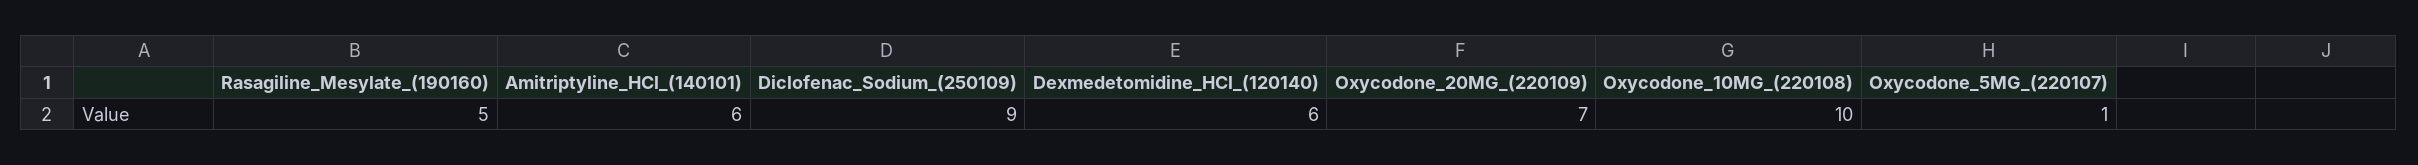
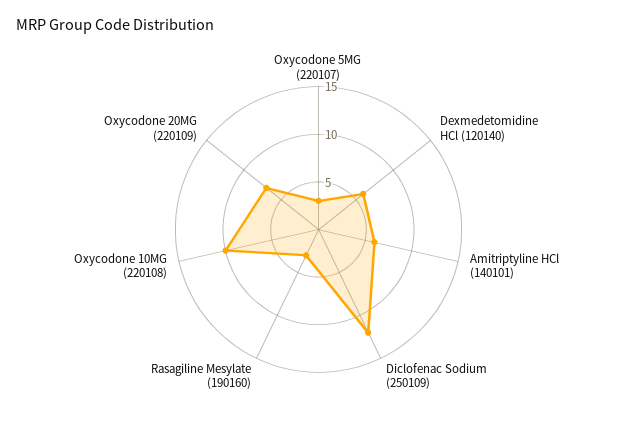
  {
-   "Rasagiline_Mesylate_(190160)": 5,
+   "Rasagiline_Mesylate_(190160)": 3,
    "Amitriptyline_HCl_(140101)": 6,
-   "Diclofenac_Sodium_(250109)": 9,
+   "Diclofenac_Sodium_(250109)": 12,
    "Dexmedetomidine_HCl_(120140)": 6,
    "Oxycodone_20MG_(220109)": 7,
    "Oxycodone_10MG_(220108)": 10,
-   "Oxycodone_5MG_(220107)": 1
+   "Oxycodone_5MG_(220107)": 3
  }

